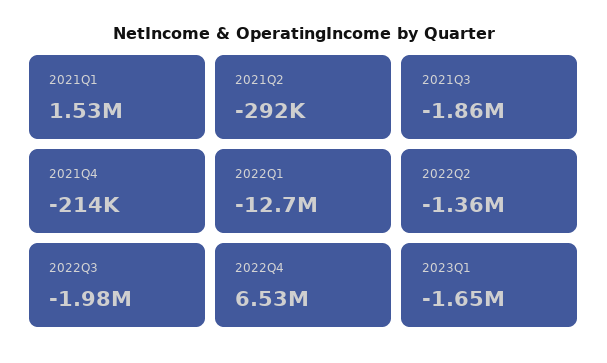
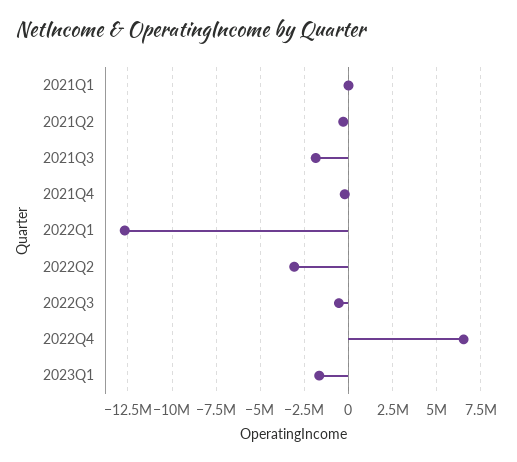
  {
-   "2021Q1": 1530000,
+   "2021Q1": 0,
    "2021Q2": -292000,
    "2021Q3": -1860000,
    "2021Q4": -214000,
    "2022Q1": -12700000,
-   "2022Q2": -1360000,
+   "2022Q2": -3000000,
-   "2022Q3": -1980000,
+   "2022Q3": -500000,
    "2022Q4": 6530000,
    "2023Q1": -1650000
  }

